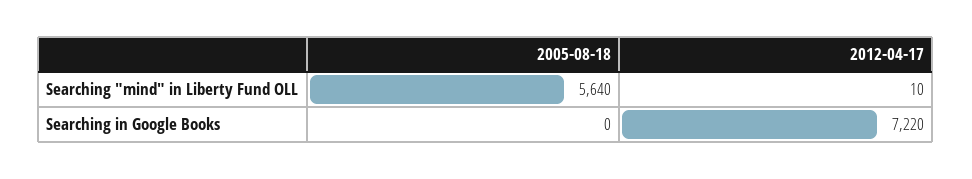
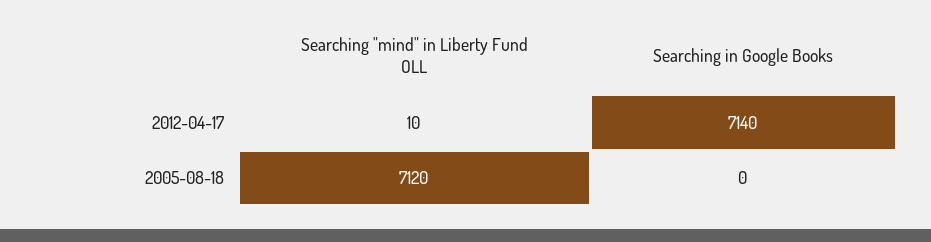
  {
    "2005-08-18": {
-     "Searching \"mind\" in Liberty Fund OLL": 5640,
+     "Searching \"mind\" in Liberty Fund OLL": 7120,
      "Searching in Google Books": 0
    },
    "2012-04-17": {
      "Searching \"mind\" in Liberty Fund OLL": 10,
-     "Searching in Google Books": 7220
+     "Searching in Google Books": 7140
    }
  }

